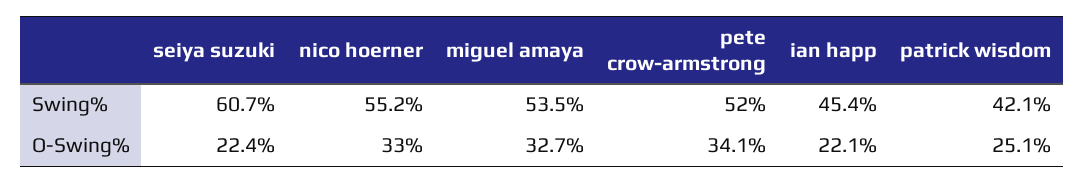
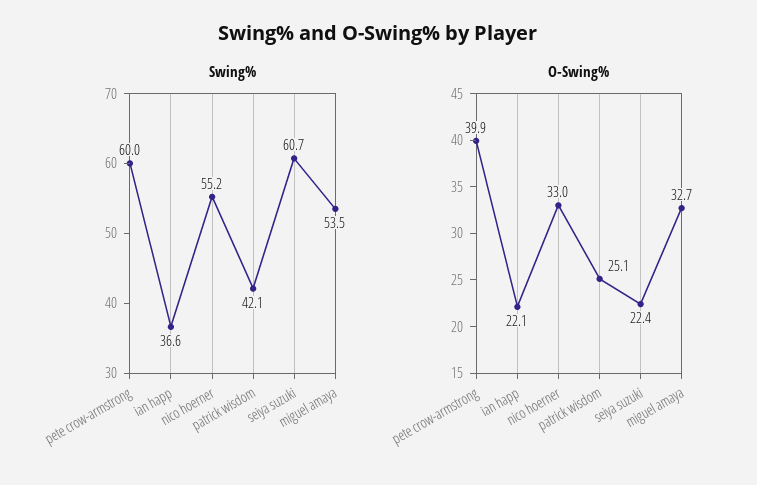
  {
    "Swing%": {
      "seiya suzuki": 60.7,
      "nico hoerner": 55.2,
      "miguel amaya": 53.5,
-     "pete crow-armstrong": 52,
+     "pete crow-armstrong": 60,
-     "ian happ": 45.4,
+     "ian happ": 36.6,
      "patrick wisdom": 42.1
    },
    "O-Swing%": {
      "seiya suzuki": 22.4,
      "nico hoerner": 33,
      "miguel amaya": 32.7,
-     "pete crow-armstrong": 34.1,
+     "pete crow-armstrong": 39.9,
      "ian happ": 22.1,
      "patrick wisdom": 25.1
    }
  }

